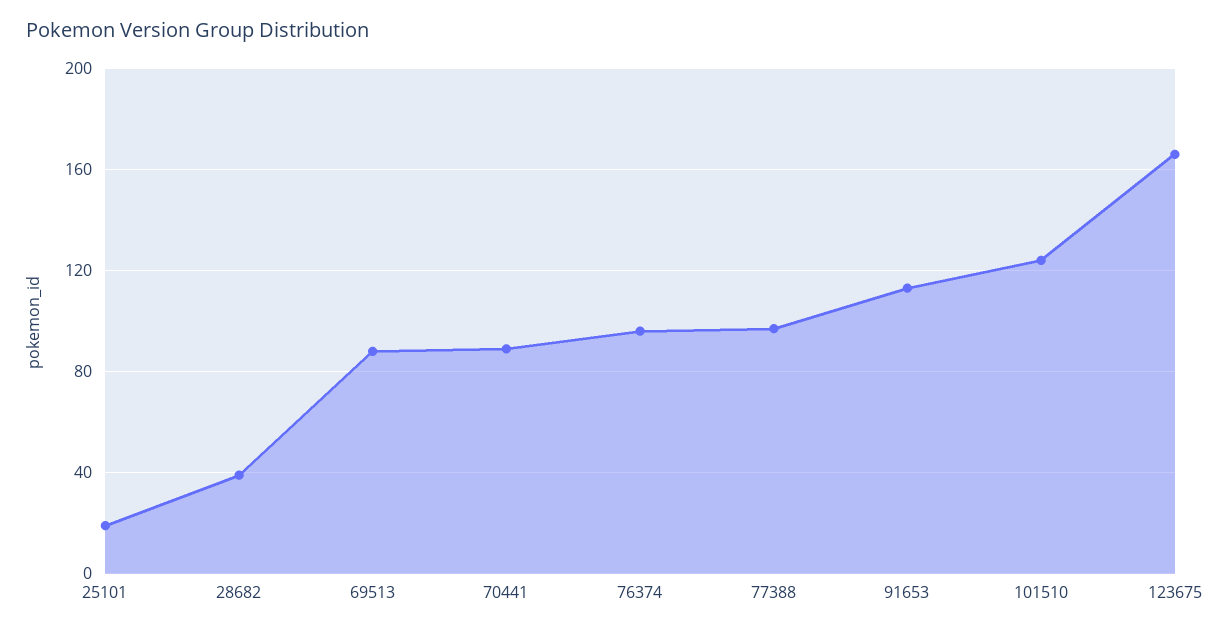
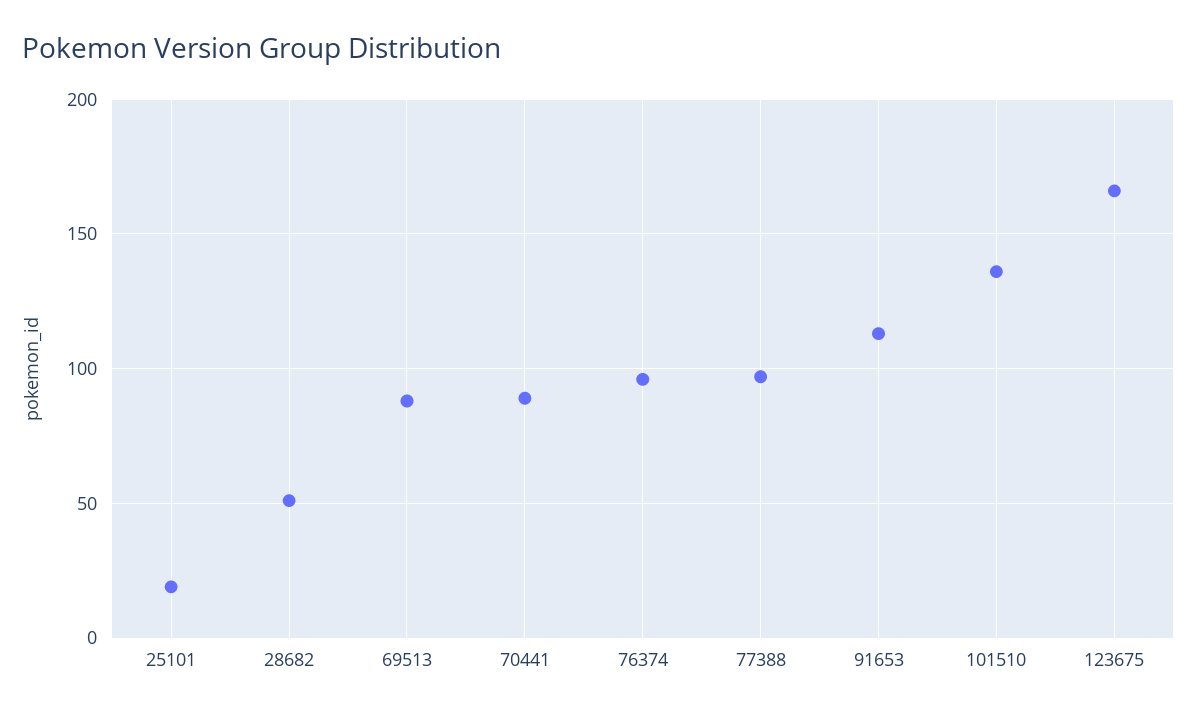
  {
    "25101": 20,
-   "28682": 40,
+   "28682": 50,
    "69513": 90,
    "70441": 90,
    "76374": 95,
    "77388": 95,
    "91653": 115,
-   "101510": 125,
+   "101510": 135,
    "123675": 165
  }

